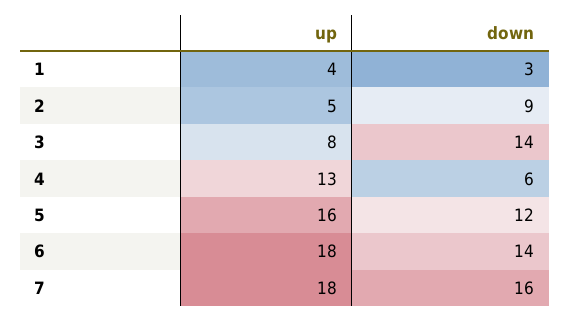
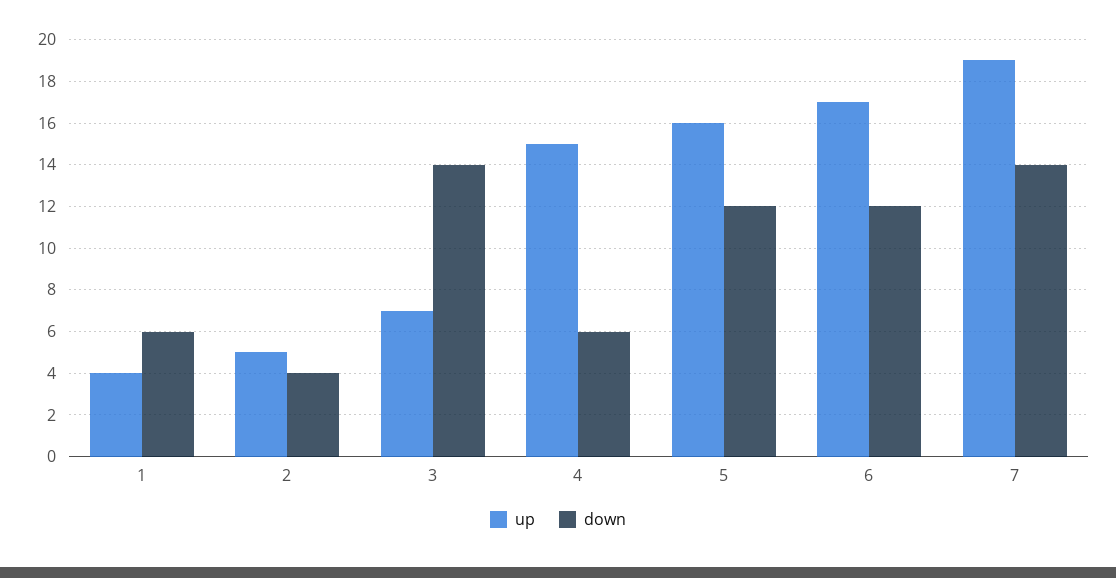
  {
    "up": {
      "1": 4,
      "2": 5,
-     "3": 8,
+     "3": 7,
-     "4": 13,
+     "4": 15,
      "5": 16,
-     "6": 18,
+     "6": 17,
-     "7": 18
+     "7": 19
    },
    "down": {
-     "1": 3,
+     "1": 6,
-     "2": 9,
+     "2": 4,
      "3": 14,
      "4": 6,
      "5": 12,
-     "6": 14,
+     "6": 12,
-     "7": 16
+     "7": 14
    }
  }

